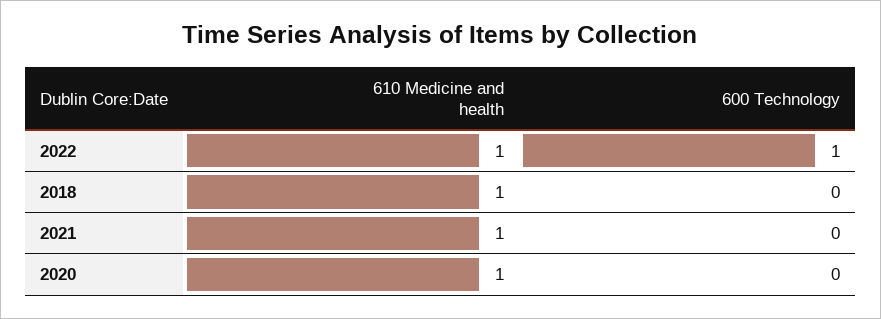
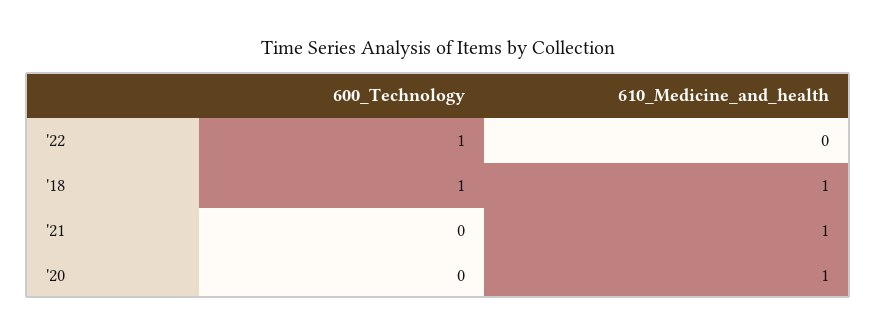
  {
    "610 Medicine and health": {
-     "2022": 1,
+     "2022": 0,
      "2018": 1,
      "2021": 1,
      "2020": 1
    },
    "600 Technology": {
      "2022": 1,
-     "2018": 0,
+     "2018": 1,
      "2021": 0,
      "2020": 0
    }
  }

